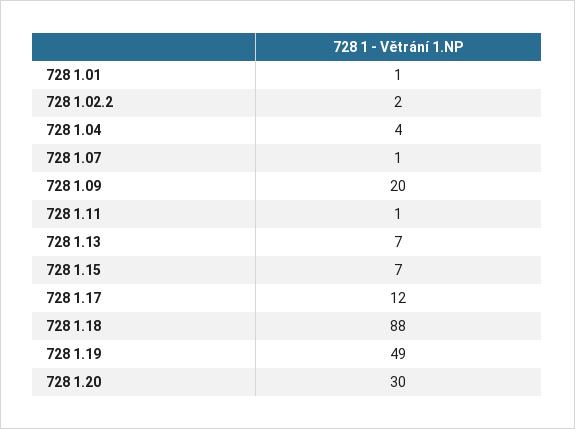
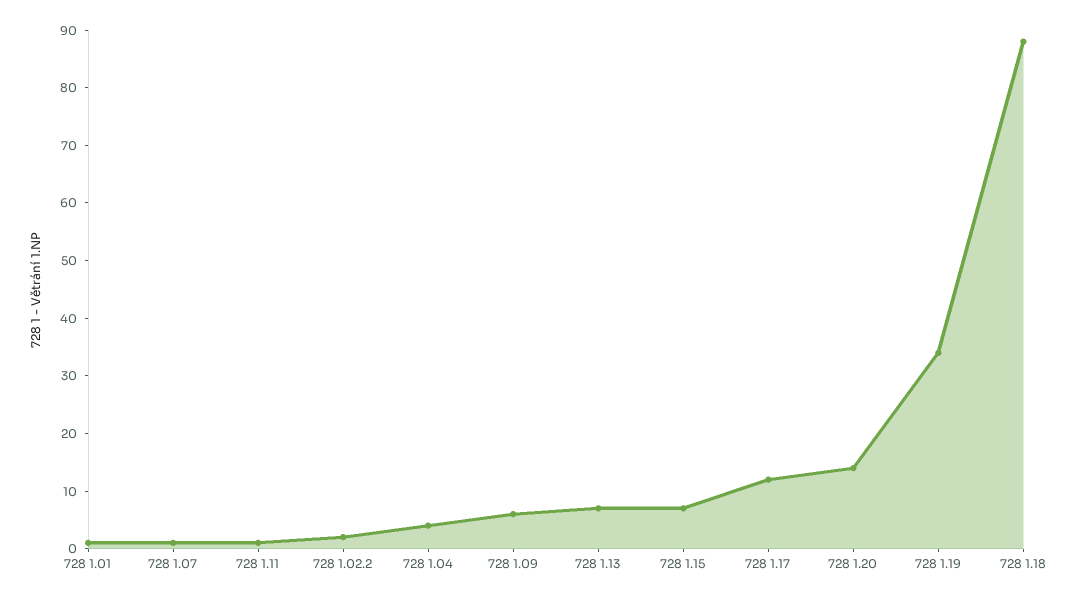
  {
    "728 1.01": 1,
    "728 1.02.2": 2,
    "728 1.04": 4,
    "728 1.07": 1,
-   "728 1.09": 20,
+   "728 1.09": 5,
    "728 1.11": 1,
    "728 1.13": 7,
    "728 1.15": 7,
    "728 1.17": 12,
    "728 1.18": 88,
-   "728 1.19": 49,
+   "728 1.19": 35,
-   "728 1.20": 30
+   "728 1.20": 15
  }

